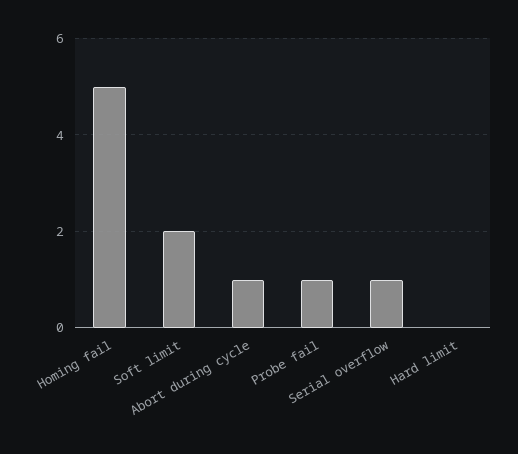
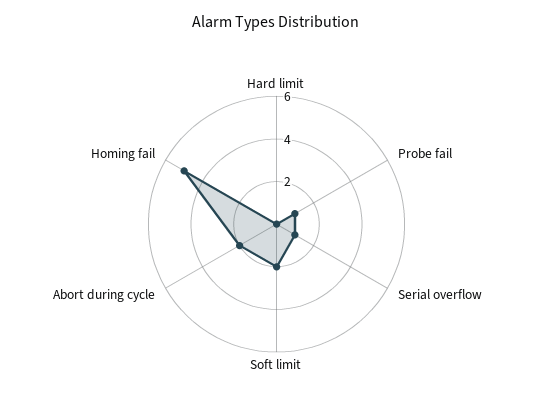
  {
    "Homing fail": 5,
    "Soft limit": 2,
-   "Abort during cycle": 1,
+   "Abort during cycle": 2,
    "Probe fail": 1,
    "Serial overflow": 1,
    "Hard limit": 0
  }

